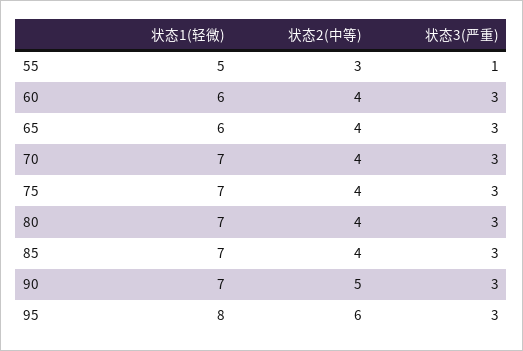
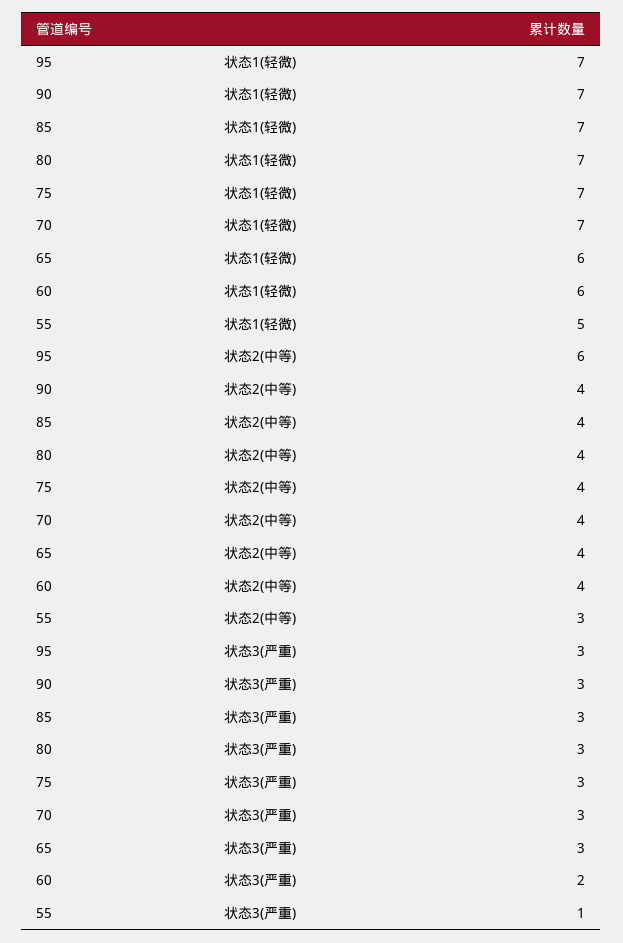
  {
    "状态1(轻微)": {
      "55": 5,
      "60": 6,
      "65": 6,
      "70": 7,
      "75": 7,
      "80": 7,
      "85": 7,
      "90": 7,
-     "95": 8
+     "95": 7
    },
    "状态2(中等)": {
      "55": 3,
      "60": 4,
      "65": 4,
      "70": 4,
      "75": 4,
      "80": 4,
      "85": 4,
-     "90": 5,
+     "90": 4,
      "95": 6
    },
    "状态3(严重)": {
      "55": 1,
-     "60": 3,
+     "60": 2,
      "65": 3,
      "70": 3,
      "75": 3,
      "80": 3,
      "85": 3,
      "90": 3,
      "95": 3
    }
  }

